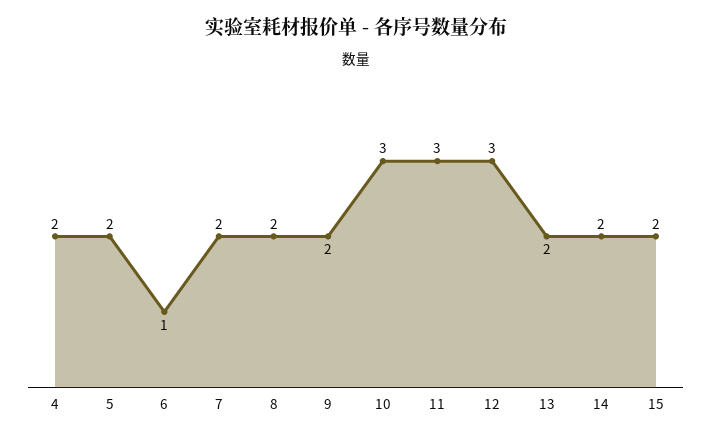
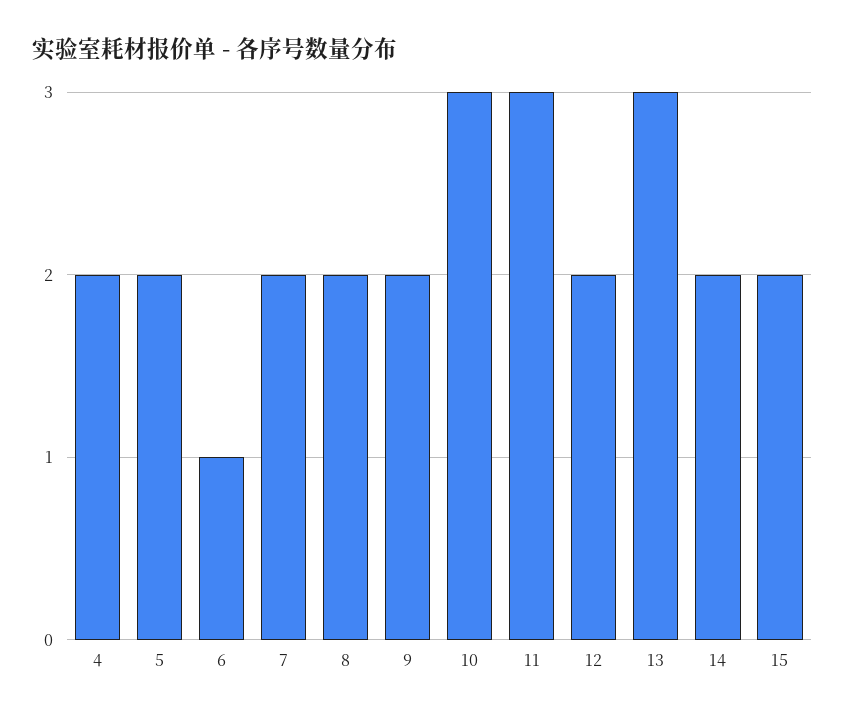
  {
    "4": 2,
    "5": 2,
    "6": 1,
    "7": 2,
    "8": 2,
    "9": 2,
    "10": 3,
    "11": 3,
-   "12": 3,
+   "12": 2,
-   "13": 2,
+   "13": 3,
    "14": 2,
    "15": 2
  }

